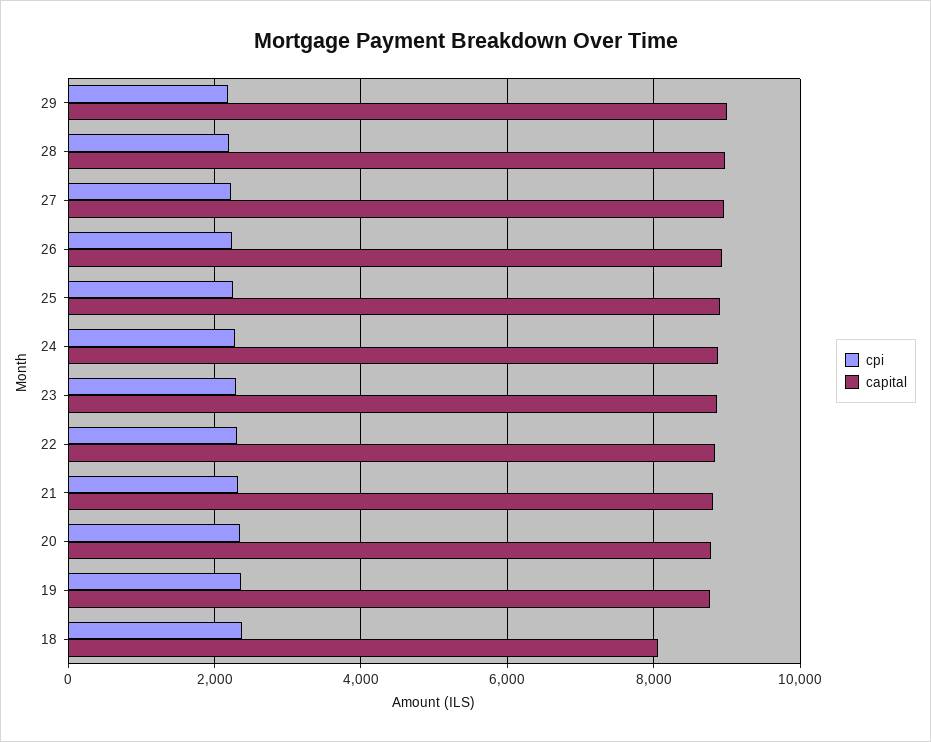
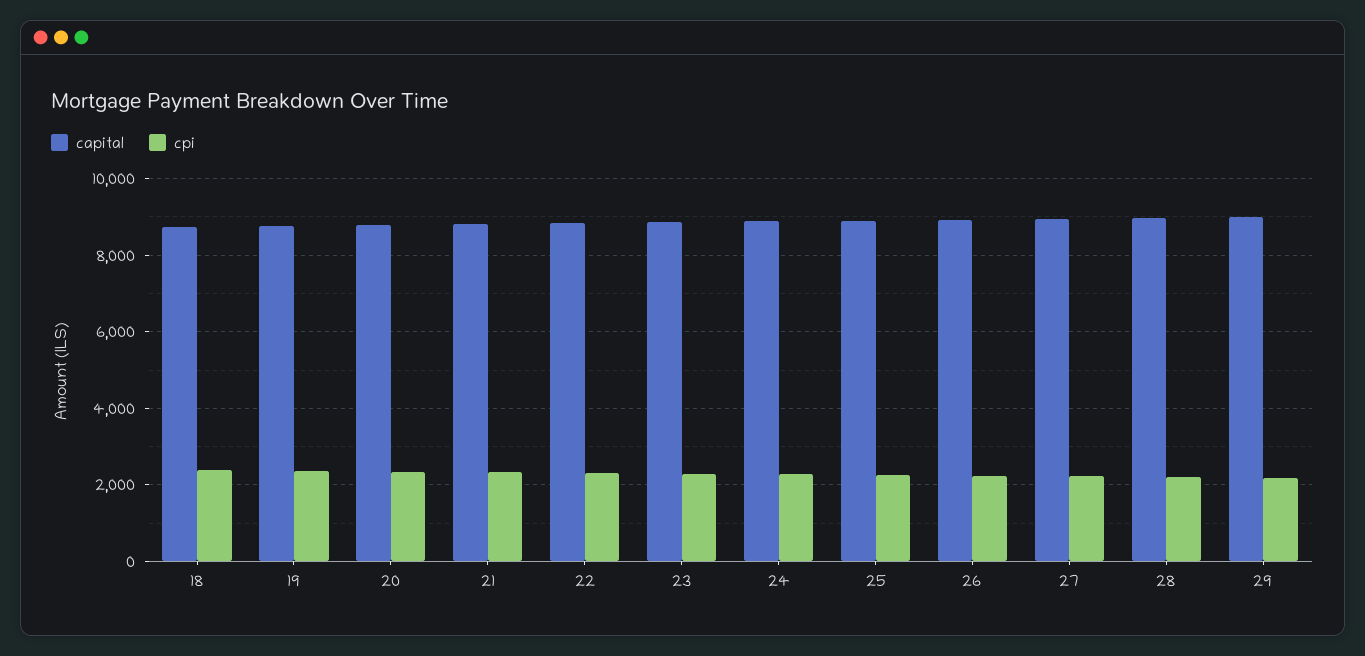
  {
    "cpi": {
      "29": 2200,
      "28": 2200,
      "27": 2200,
      "26": 2200,
      "25": 2200,
      "24": 2200,
      "23": 2200,
      "22": 2400,
      "21": 2400,
      "20": 2400,
      "19": 2400,
      "18": 2400
    },
    "capital": {
      "29": 9000,
      "28": 9000,
      "27": 9000,
      "26": 9000,
      "25": 9000,
      "24": 8800,
      "23": 8800,
      "22": 8800,
      "21": 8800,
      "20": 8800,
      "19": 8800,
-     "18": 8000
+     "18": 8800
    }
  }

